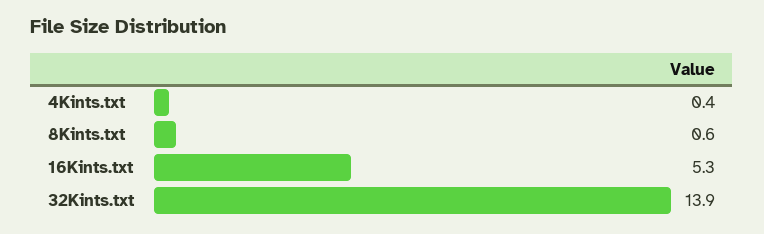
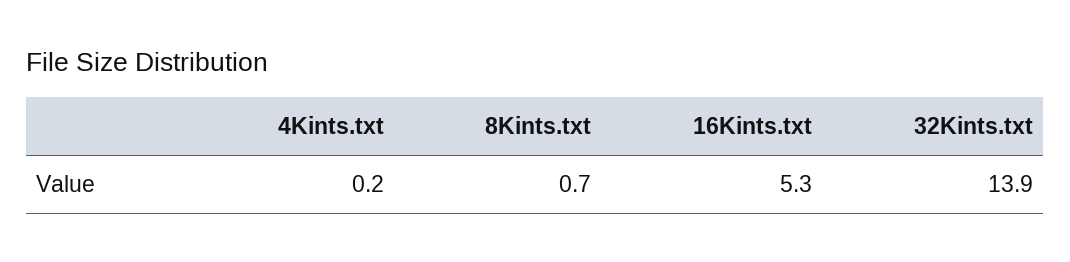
  {
-   "4Kints.txt": 0.4,
+   "4Kints.txt": 0.2,
-   "8Kints.txt": 0.6,
+   "8Kints.txt": 0.7,
    "16Kints.txt": 5.3,
    "32Kints.txt": 13.9
  }

